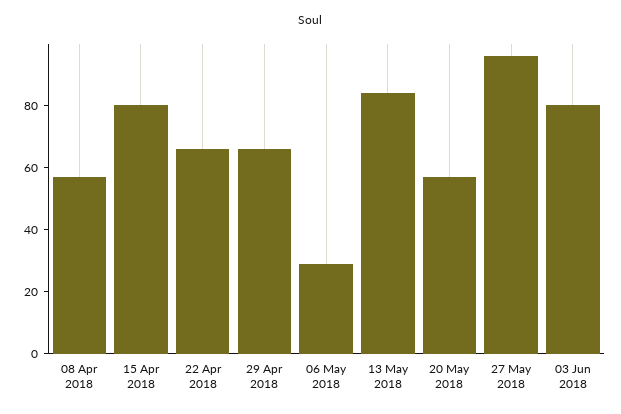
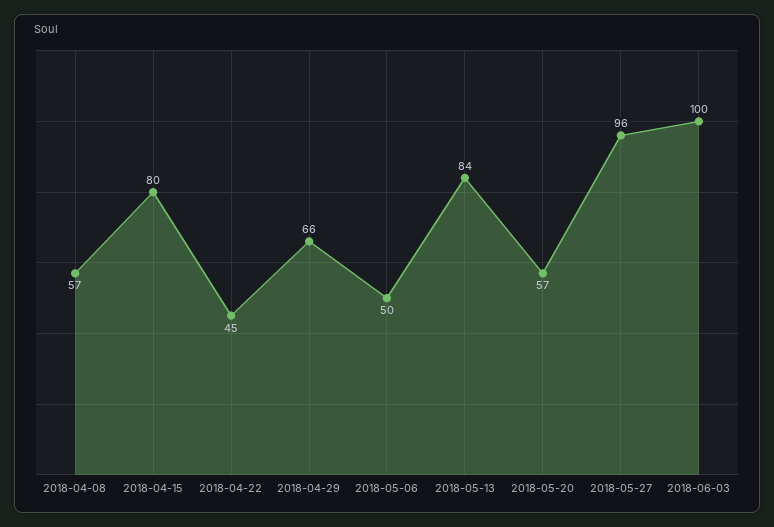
  {
    "08 Apr 2018": 57,
    "15 Apr 2018": 80,
-   "22 Apr 2018": 65,
+   "22 Apr 2018": 45,
    "29 Apr 2018": 66,
-   "06 May 2018": 30,
+   "06 May 2018": 50,
    "13 May 2018": 84,
    "20 May 2018": 57,
    "27 May 2018": 96,
-   "03 Jun 2018": 80
+   "03 Jun 2018": 100
  }

